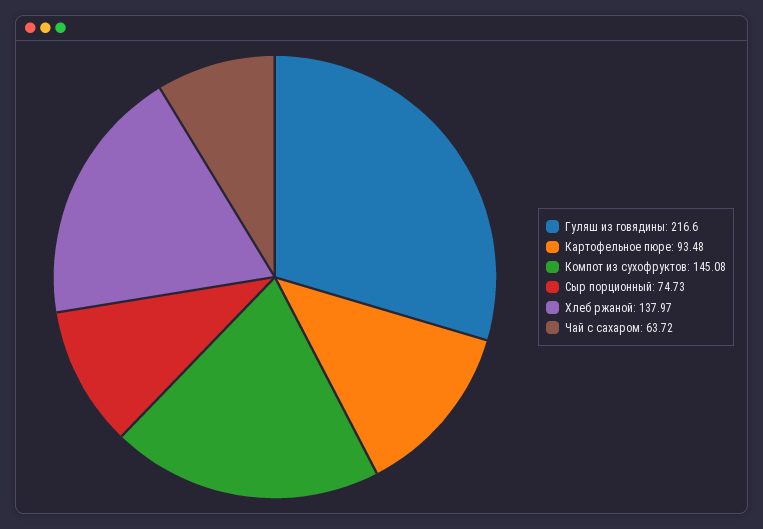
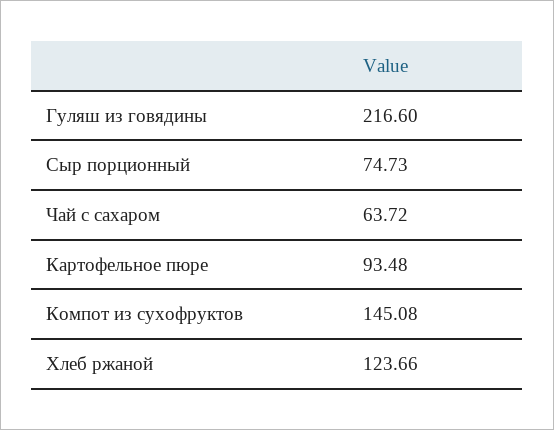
  {
    "Гуляш из говядины": 216.6,
    "Картофельное пюре": 93.48,
    "Компот из сухофруктов": 145.08,
    "Сыр порционный": 74.73,
-   "Хлеб ржаной": 137.97,
+   "Хлеб ржаной": 123.66,
    "Чай с сахаром": 63.72
  }

